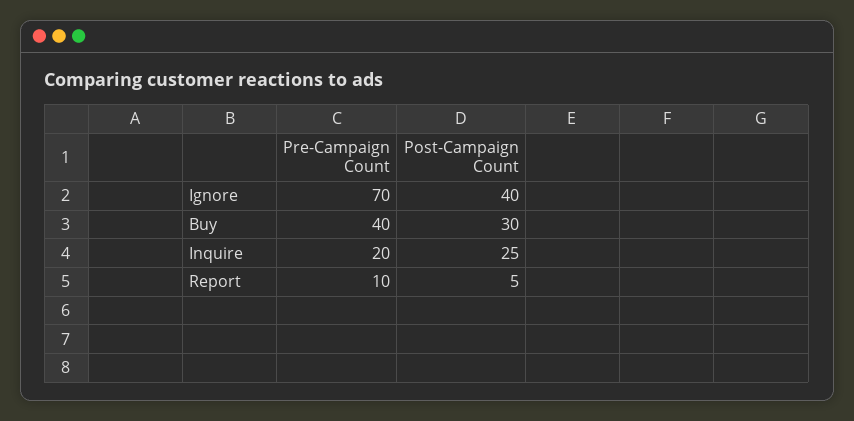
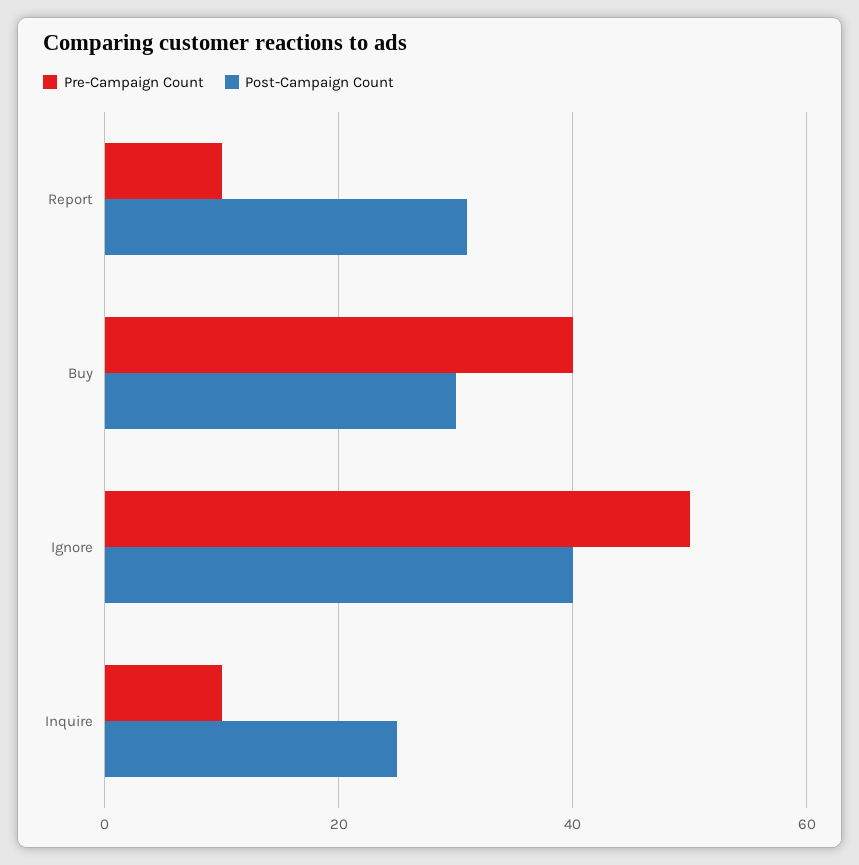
  {
    "Pre-Campaign Count": {
-     "Ignore": 70,
+     "Ignore": 50,
      "Buy": 40,
-     "Inquire": 20,
+     "Inquire": 10,
      "Report": 10
    },
    "Post-Campaign Count": {
      "Ignore": 40,
      "Buy": 30,
      "Inquire": 25,
-     "Report": 5
+     "Report": 30
    }
  }

